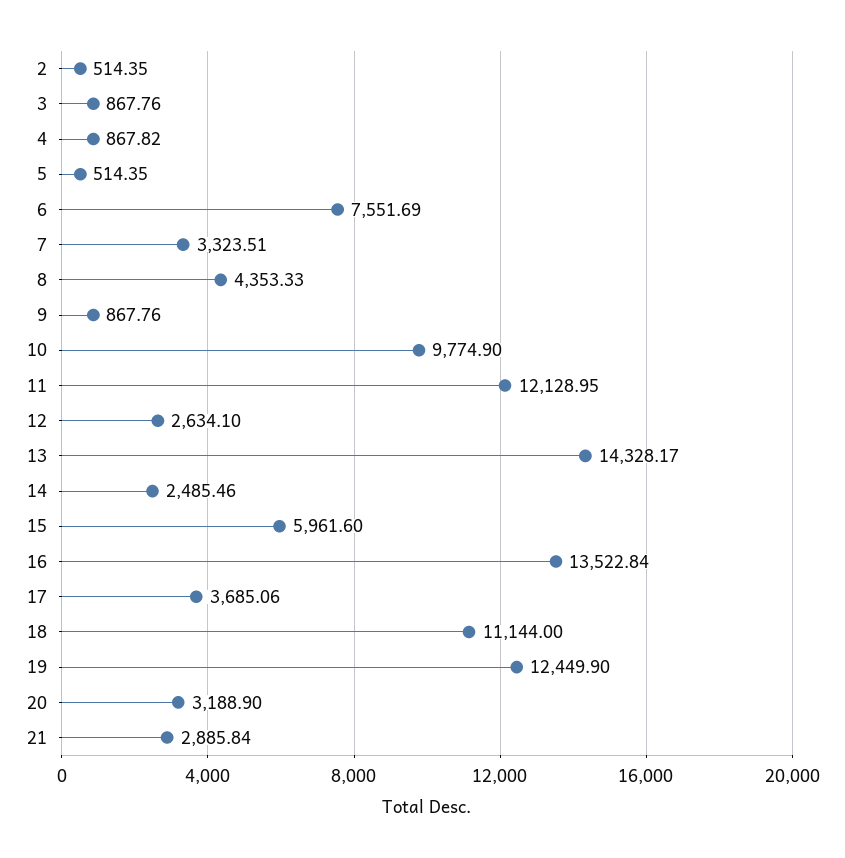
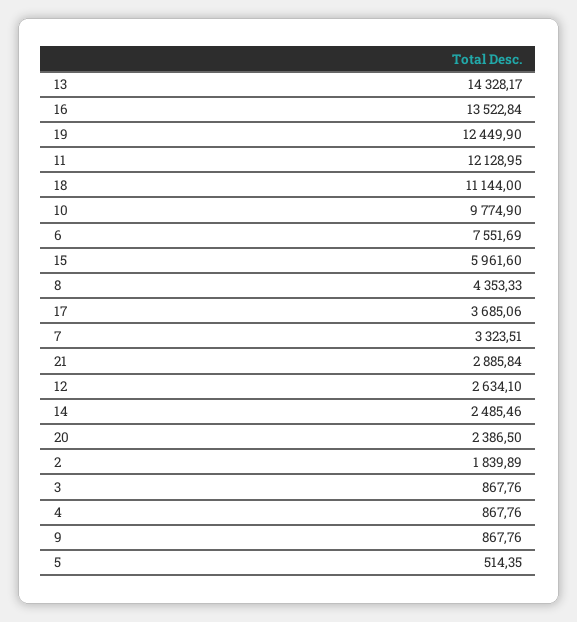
  {
-   "2": 514.35,
+   "2": 1839.89,
    "3": 867.76,
-   "4": 867.82,
+   "4": 867.76,
    "5": 514.35,
    "6": 7551.69,
    "7": 3323.51,
    "8": 4353.33,
    "9": 867.76,
    "10": 9774.9,
    "11": 12128.95,
    "12": 2634.1,
    "13": 14328.17,
    "14": 2485.46,
    "15": 5961.6,
    "16": 13522.84,
    "17": 3685.06,
    "18": 11144,
    "19": 12449.9,
-   "20": 3188.9,
+   "20": 2386.5,
    "21": 2885.84
  }

